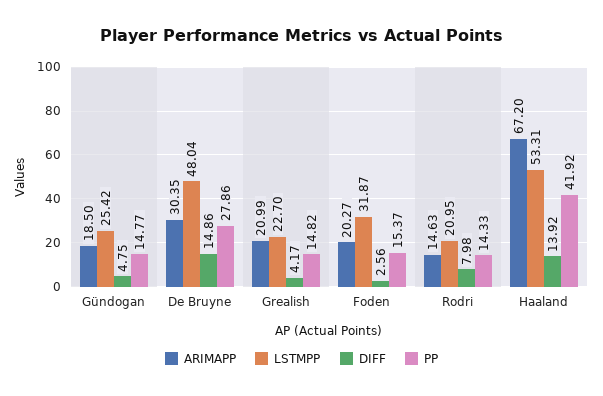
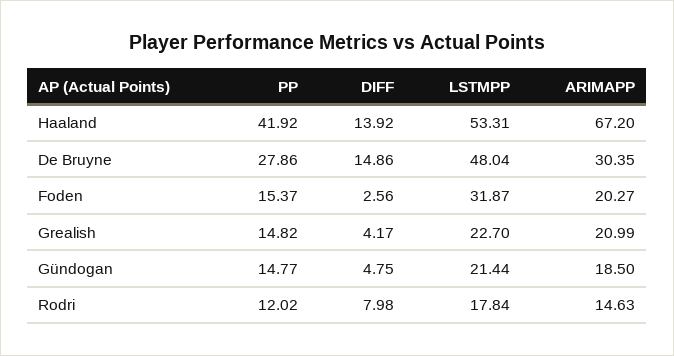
  {
    "ARIMAPP": {
      "Gündogan": 18.5,
      "De Bruyne": 30.35,
      "Grealish": 20.99,
      "Foden": 20.27,
      "Rodri": 14.63,
      "Haaland": 67.2
    },
    "LSTMPP": {
-     "Gündogan": 25.42,
+     "Gündogan": 21.44,
      "De Bruyne": 48.04,
      "Grealish": 22.7,
      "Foden": 31.87,
-     "Rodri": 20.95,
+     "Rodri": 17.84,
      "Haaland": 53.31
    },
    "DIFF": {
      "Gündogan": 4.75,
      "De Bruyne": 14.86,
      "Grealish": 4.17,
      "Foden": 2.56,
      "Rodri": 7.98,
      "Haaland": 13.92
    },
    "PP": {
      "Gündogan": 14.77,
      "De Bruyne": 27.86,
      "Grealish": 14.82,
      "Foden": 15.37,
-     "Rodri": 14.33,
+     "Rodri": 12.02,
      "Haaland": 41.92
    }
  }

